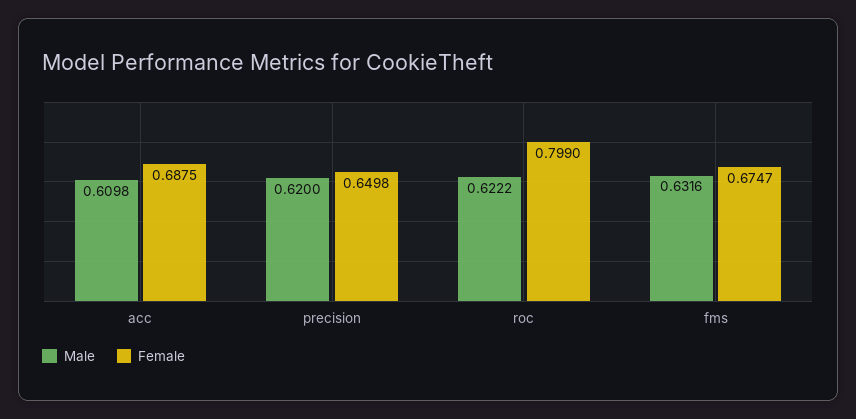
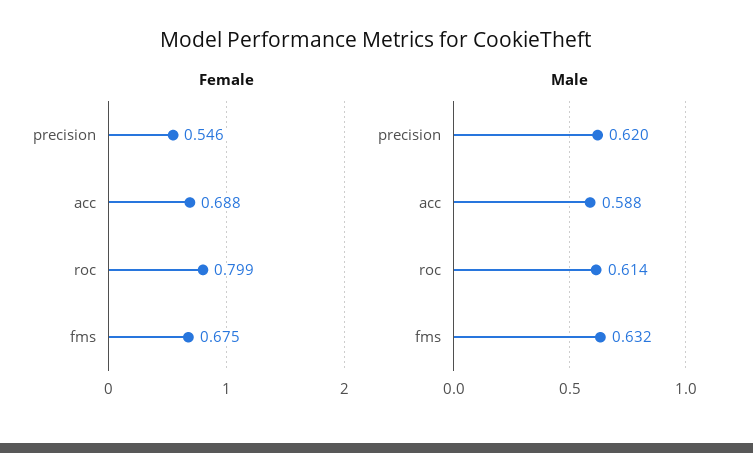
  {
    "Male": {
-     "acc": 0.6098,
+     "acc": 0.588,
      "precision": 0.62,
-     "roc": 0.6222,
+     "roc": 0.614,
      "fms": 0.6316
    },
    "Female": {
      "acc": 0.6875,
-     "precision": 0.6498,
+     "precision": 0.546,
      "roc": 0.799,
      "fms": 0.6747
    }
  }

